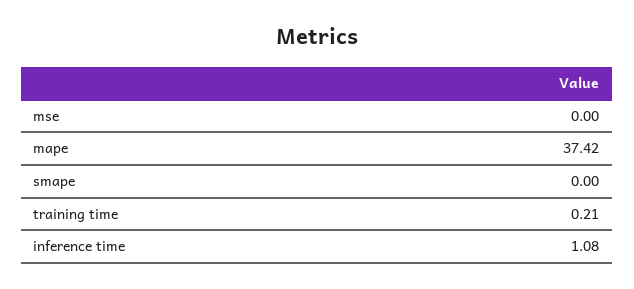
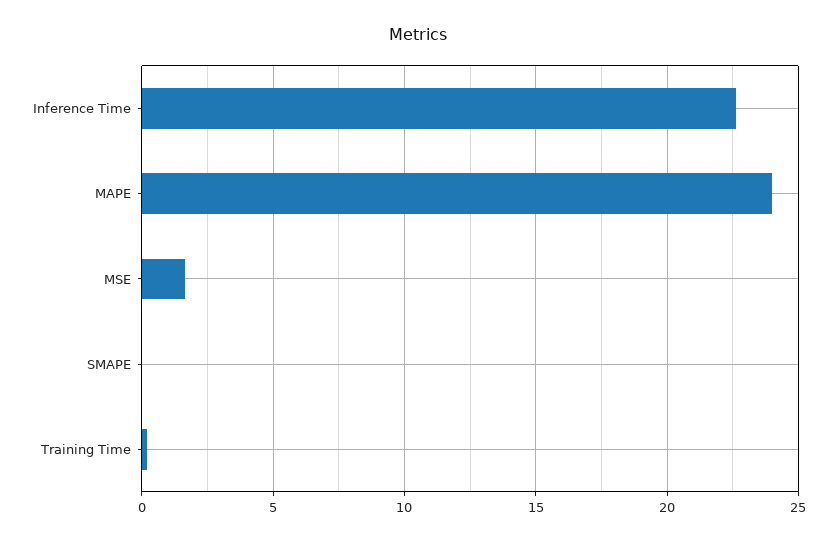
  {
-   "mse": 0,
+   "mse": 1.5,
-   "mape": 37.42,
+   "mape": 24,
    "smape": 0,
    "training time": 0.21,
-   "inference time": 1.08
+   "inference time": 22.5
  }

